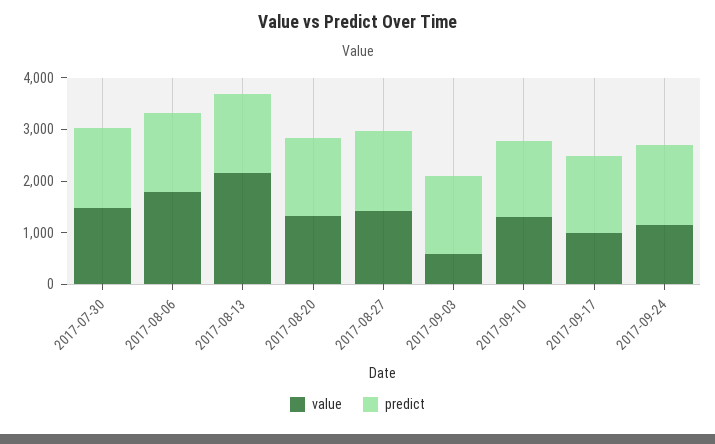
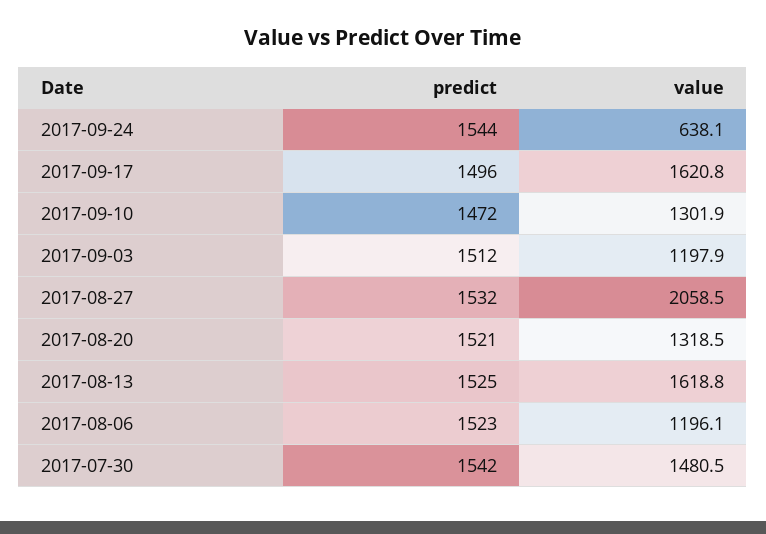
  {
    "value": {
      "2017-07-30": 1480.5,
-     "2017-08-06": 1800,
+     "2017-08-06": 1196.1,
-     "2017-08-13": 2200,
+     "2017-08-13": 1618.8,
      "2017-08-20": 1318.5,
-     "2017-08-27": 1400,
+     "2017-08-27": 2058.5,
-     "2017-09-03": 600,
+     "2017-09-03": 1197.9,
      "2017-09-10": 1301.9,
-     "2017-09-17": 1000,
+     "2017-09-17": 1620.8,
-     "2017-09-24": 1200
+     "2017-09-24": 638.1
    },
    "predict": {
      "2017-07-30": 1542,
      "2017-08-06": 1523,
      "2017-08-13": 1525,
      "2017-08-20": 1521,
      "2017-08-27": 1532,
      "2017-09-03": 1512,
      "2017-09-10": 1472,
      "2017-09-17": 1496,
      "2017-09-24": 1544
    }
  }

